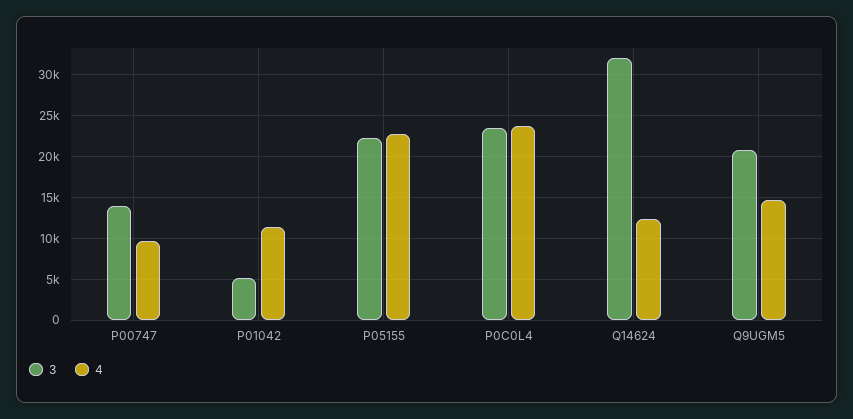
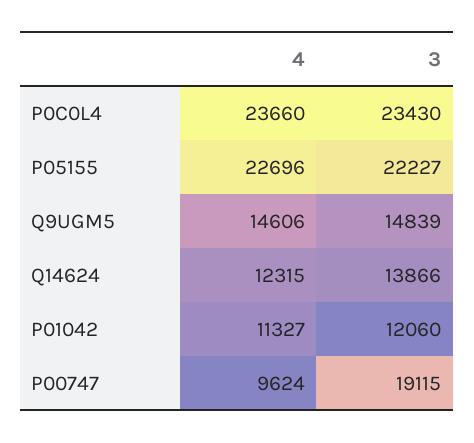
  {
    "3": {
-     "P00747": 14000,
+     "P00747": 19115,
-     "P01042": 5000,
+     "P01042": 12060,
      "P05155": 22227,
      "P0C0L4": 23430,
-     "Q14624": 32000,
+     "Q14624": 13866,
-     "Q9UGM5": 21000
+     "Q9UGM5": 14839
    },
    "4": {
      "P00747": 9624,
      "P01042": 11327,
      "P05155": 22696,
      "P0C0L4": 23660,
      "Q14624": 12315,
      "Q9UGM5": 14606
    }
  }

